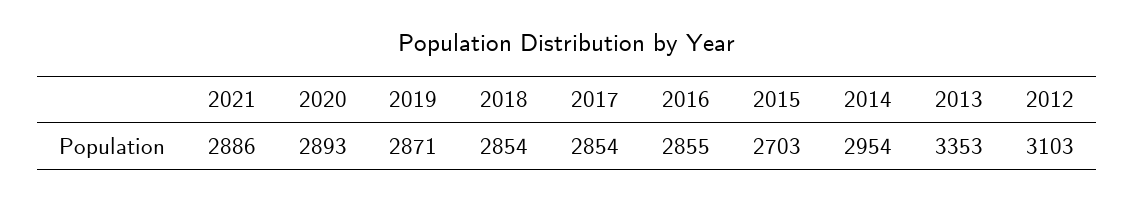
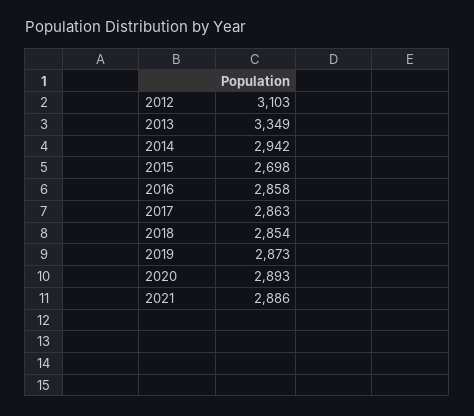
  {
    "2021": 2886,
    "2020": 2893,
-   "2019": 2871,
+   "2019": 2873,
    "2018": 2854,
-   "2017": 2854,
+   "2017": 2863,
-   "2016": 2855,
+   "2016": 2858,
-   "2015": 2703,
+   "2015": 2698,
-   "2014": 2954,
+   "2014": 2942,
-   "2013": 3353,
+   "2013": 3349,
    "2012": 3103
  }

